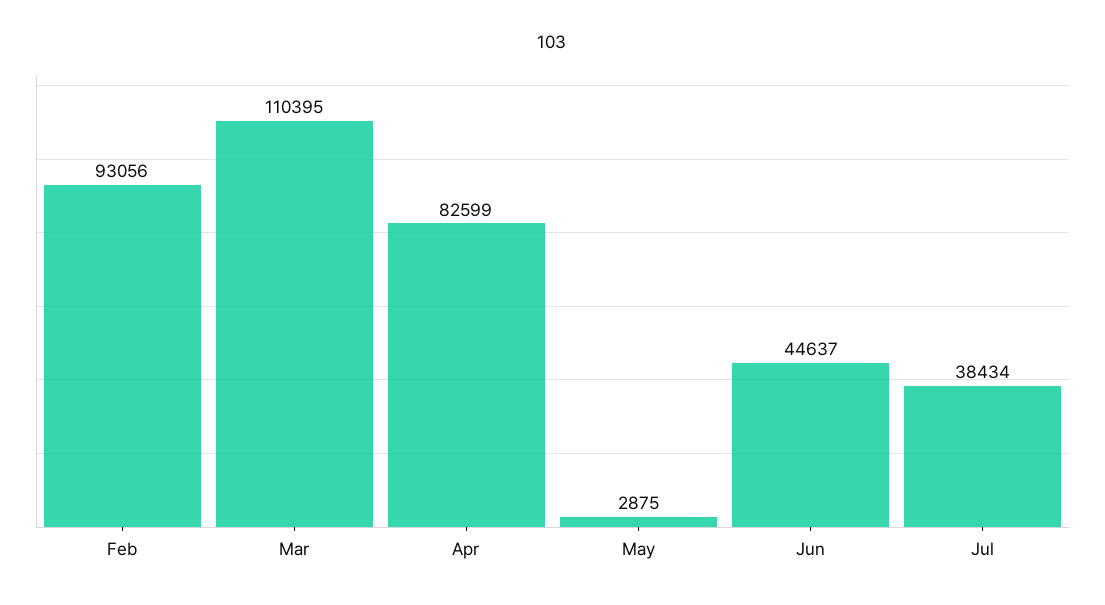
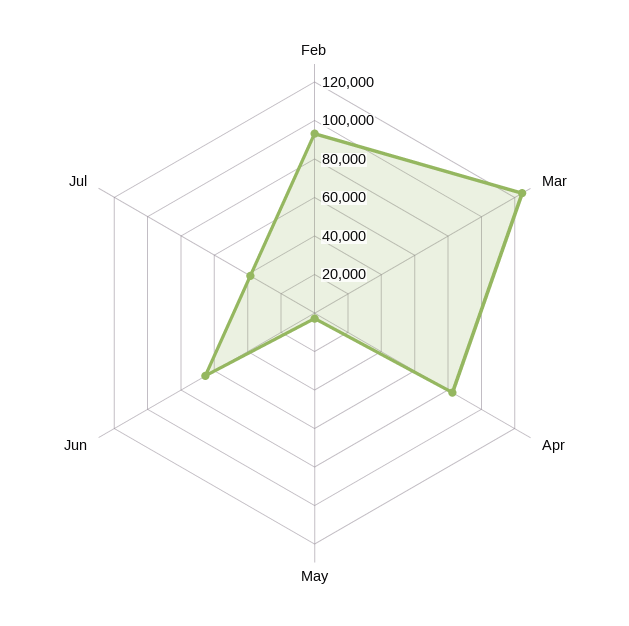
  {
    "Feb": 93056,
-   "Mar": 110395,
+   "Mar": 125000,
    "Apr": 82599,
    "May": 2875,
-   "Jun": 44637,
+   "Jun": 65000,
    "Jul": 38434
  }

